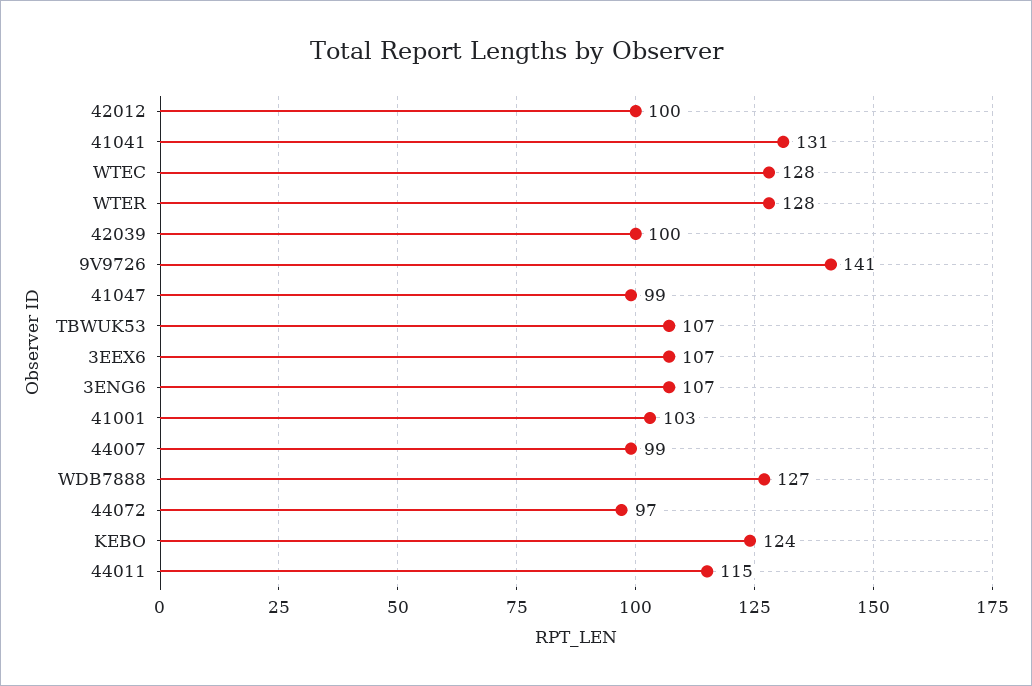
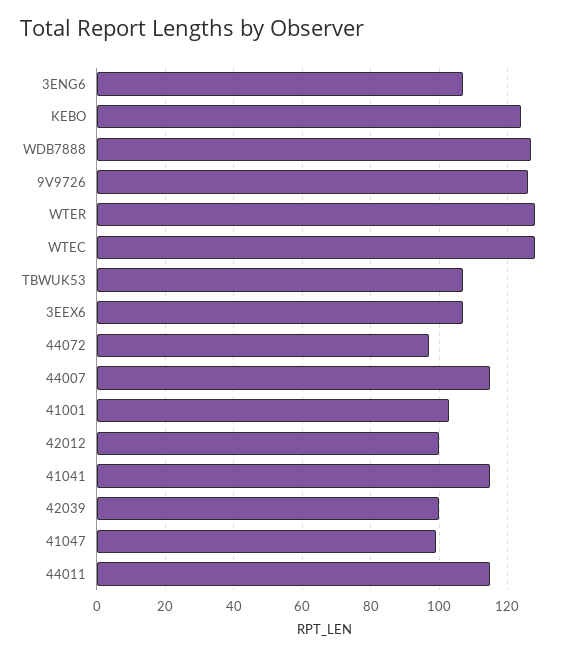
  {
    "42012": 100,
-   "41041": 131,
+   "41041": 115,
    "WTEC": 128,
    "WTER": 128,
    "42039": 100,
-   "9V9726": 141,
+   "9V9726": 125,
    "41047": 99,
    "TBWUK53": 107,
    "3EEX6": 107,
    "3ENG6": 107,
    "41001": 103,
-   "44007": 99,
+   "44007": 115,
    "WDB7888": 127,
    "44072": 97,
    "KEBO": 124,
    "44011": 115
  }

